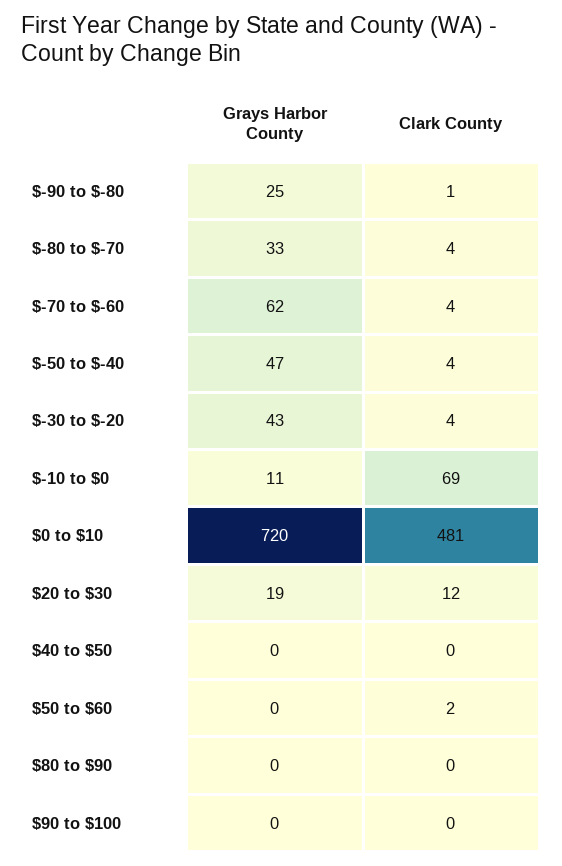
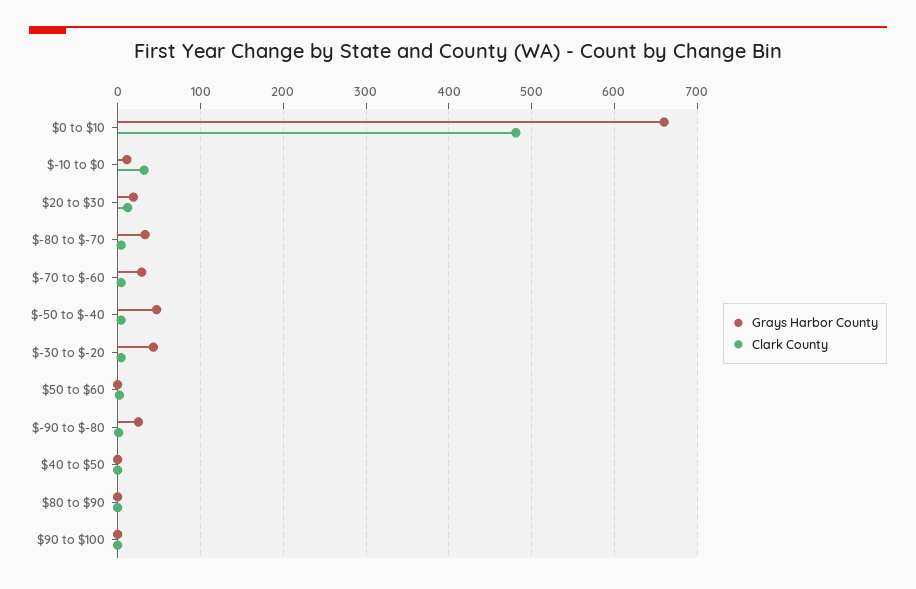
  {
    "Grays Harbor County": {
      "$-90 to $-80": 25,
      "$-80 to $-70": 33,
-     "$-70 to $-60": 62,
+     "$-70 to $-60": 30,
      "$-50 to $-40": 47,
      "$-30 to $-20": 43,
      "$-10 to $0": 11,
-     "$0 to $10": 720,
+     "$0 to $10": 660,
      "$20 to $30": 19,
      "$40 to $50": 0,
      "$50 to $60": 0,
      "$80 to $90": 0,
      "$90 to $100": 0
    },
    "Clark County": {
      "$-90 to $-80": 1,
      "$-80 to $-70": 4,
      "$-70 to $-60": 4,
      "$-50 to $-40": 4,
      "$-30 to $-20": 4,
-     "$-10 to $0": 69,
+     "$-10 to $0": 30,
      "$0 to $10": 481,
      "$20 to $30": 12,
      "$40 to $50": 0,
      "$50 to $60": 2,
      "$80 to $90": 0,
      "$90 to $100": 0
    }
  }

